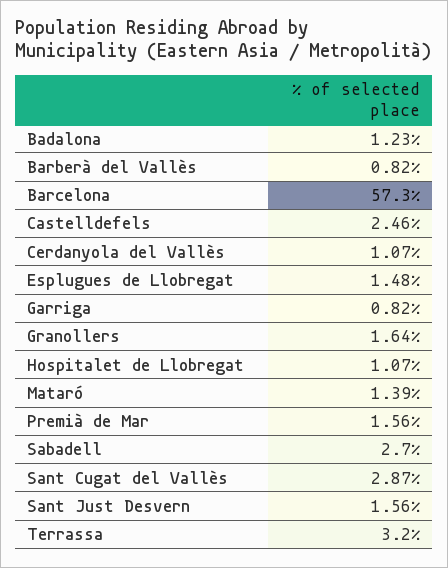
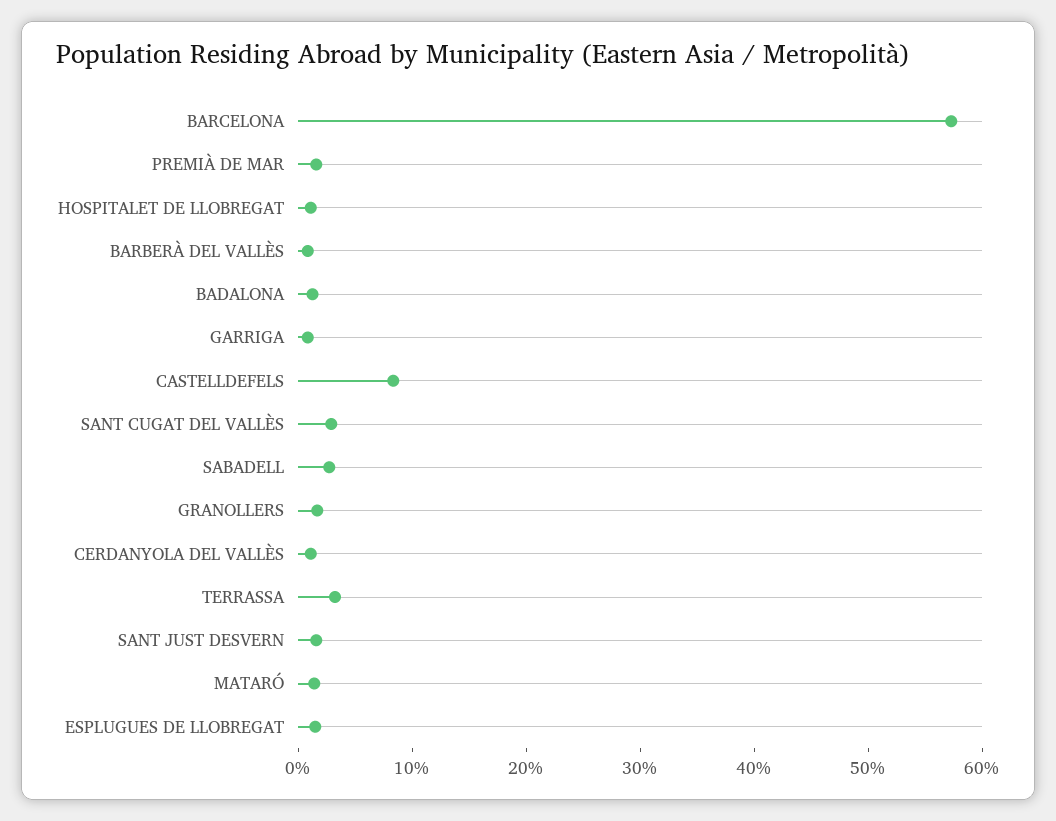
  {
    "Badalona": 1.23,
    "Barberà del Vallès": 0.82,
    "Barcelona": 57.3,
-   "Castelldefels": 2.46,
+   "Castelldefels": 8,
    "Cerdanyola del Vallès": 1.07,
    "Esplugues de Llobregat": 1.48,
    "Garriga": 0.82,
    "Granollers": 1.64,
    "Hospitalet de Llobregat": 1.07,
    "Mataró": 1.39,
    "Premià de Mar": 1.56,
    "Sabadell": 2.7,
    "Sant Cugat del Vallès": 2.87,
    "Sant Just Desvern": 1.56,
    "Terrassa": 3.2
  }

